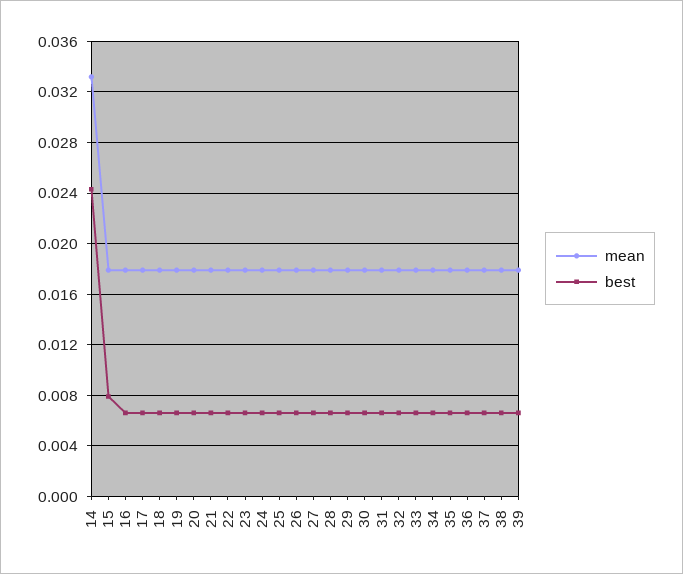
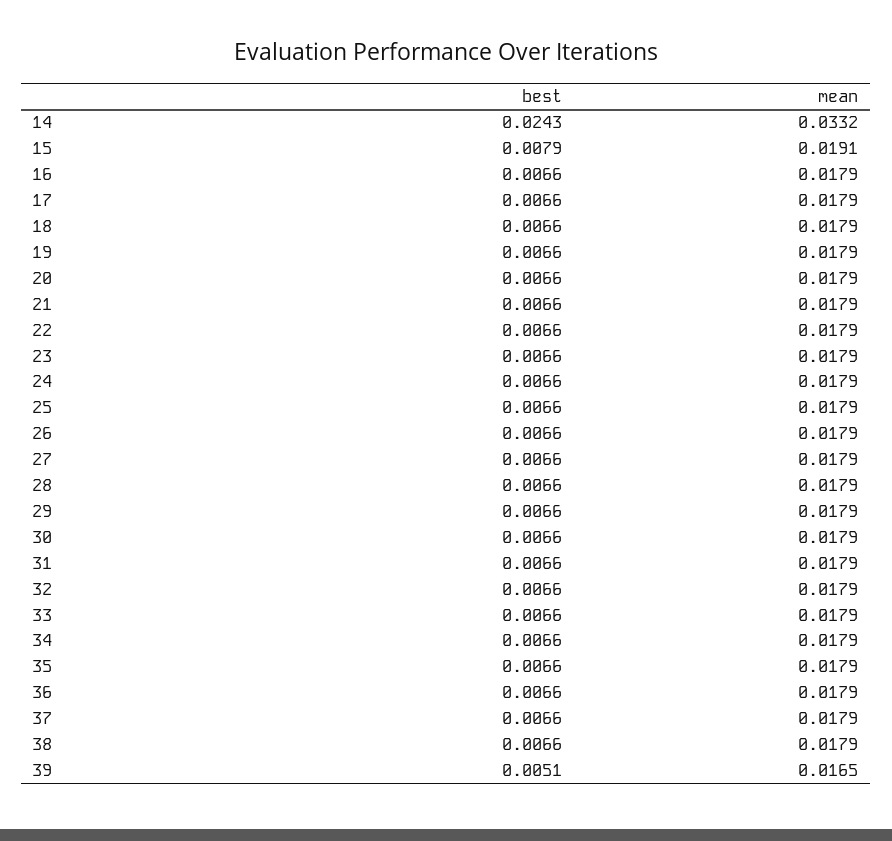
  {
    "mean": {
      "14": 0.0332,
-     "15": 0.018,
+     "15": 0.0191,
      "16": 0.0179,
      "17": 0.0179,
      "18": 0.0179,
      "19": 0.0179,
      "20": 0.0179,
      "21": 0.0179,
      "22": 0.0179,
      "23": 0.0179,
      "24": 0.0179,
      "25": 0.0179,
      "26": 0.0179,
      "27": 0.0179,
      "28": 0.0179,
      "29": 0.0179,
      "30": 0.0179,
      "31": 0.0179,
      "32": 0.0179,
      "33": 0.0179,
      "34": 0.0179,
      "35": 0.0179,
      "36": 0.0179,
      "37": 0.0179,
      "38": 0.0179,
-     "39": 0.018
+     "39": 0.0165
    },
    "best": {
      "14": 0.0243,
      "15": 0.0079,
      "16": 0.0066,
      "17": 0.0066,
      "18": 0.0066,
      "19": 0.0066,
      "20": 0.0066,
      "21": 0.0066,
      "22": 0.0066,
      "23": 0.0066,
      "24": 0.0066,
      "25": 0.0066,
      "26": 0.0066,
      "27": 0.0066,
      "28": 0.0066,
      "29": 0.0066,
      "30": 0.0066,
      "31": 0.0066,
      "32": 0.0066,
      "33": 0.0066,
      "34": 0.0066,
      "35": 0.0066,
      "36": 0.0066,
      "37": 0.0066,
      "38": 0.0066,
-     "39": 0.0065
+     "39": 0.0051
    }
  }

